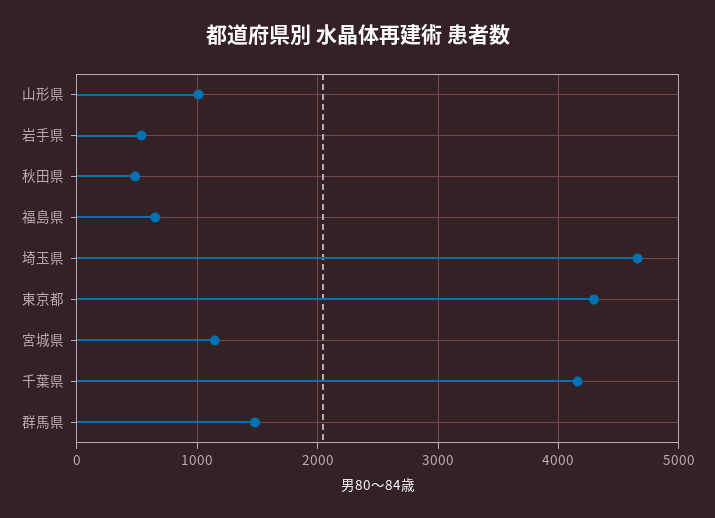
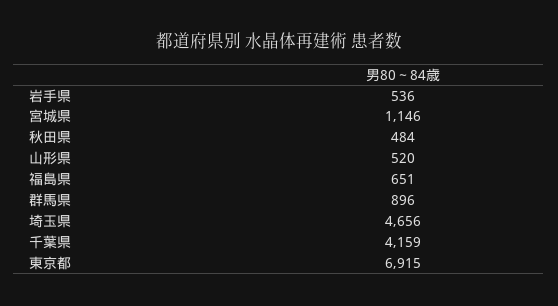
  {
-   "山形県": 1000,
+   "山形県": 520,
    "岩手県": 536,
    "秋田県": 484,
    "福島県": 651,
    "埼玉県": 4656,
-   "東京都": 4300,
+   "東京都": 6915,
    "宮城県": 1146,
    "千葉県": 4159,
-   "群馬県": 1500
+   "群馬県": 896
  }

